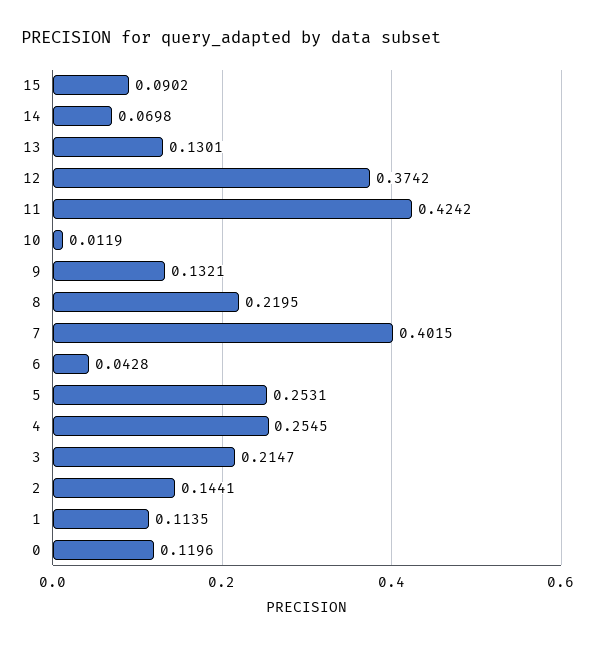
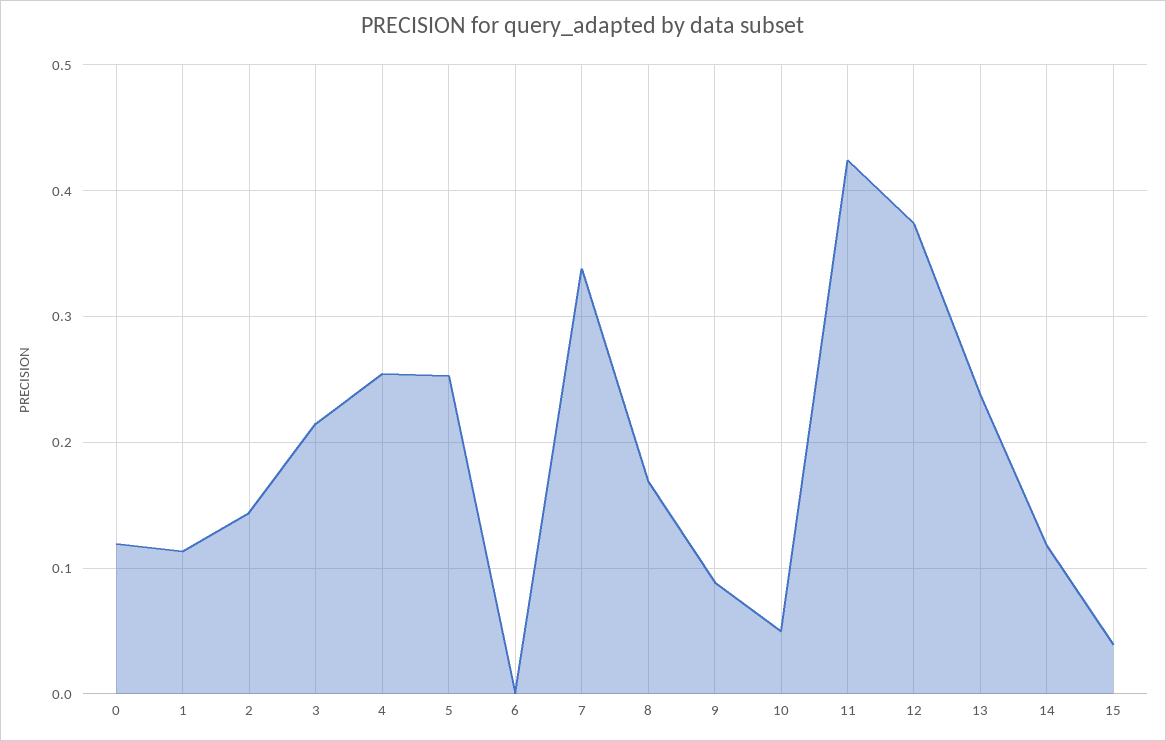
  {
-   "15": 0.0902,
+   "15": 0.04,
-   "14": 0.0698,
+   "14": 0.12,
-   "13": 0.1301,
+   "13": 0.24,
    "12": 0.3742,
    "11": 0.4242,
-   "10": 0.0119,
+   "10": 0.05,
-   "9": 0.1321,
+   "9": 0.09,
-   "8": 0.2195,
+   "8": 0.17,
-   "7": 0.4015,
+   "7": 0.34,
-   "6": 0.0428,
+   "6": 0,
    "5": 0.2531,
    "4": 0.2545,
    "3": 0.2147,
    "2": 0.1441,
    "1": 0.1135,
    "0": 0.1196
  }

